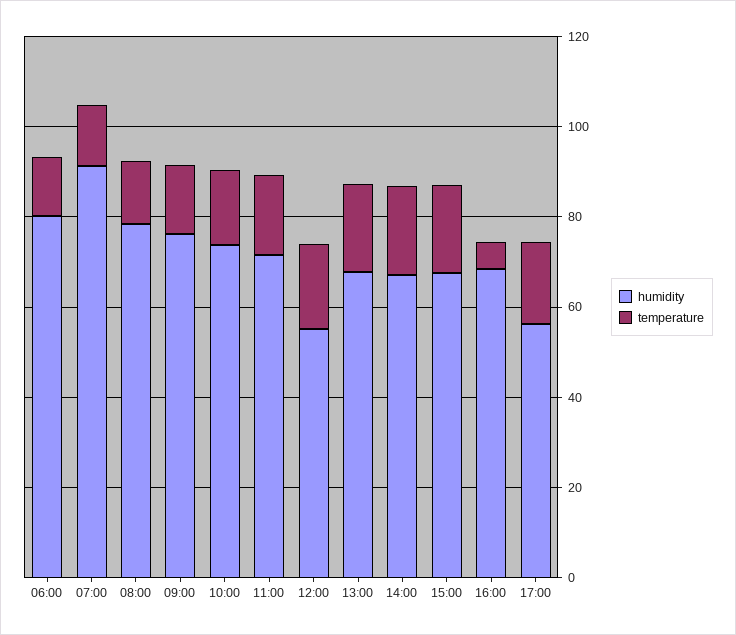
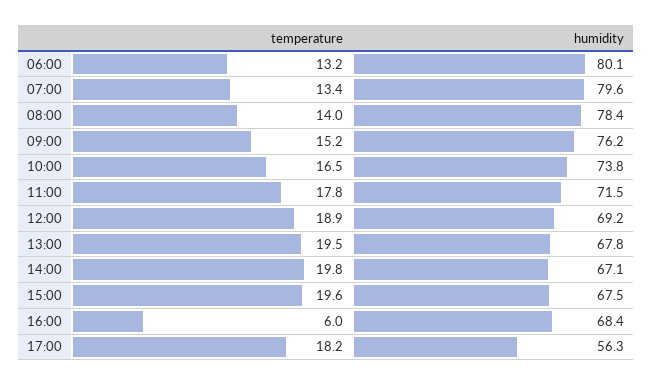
  {
    "humidity": {
      "06:00": 80.1,
-     "07:00": 90,
+     "07:00": 79.6,
      "08:00": 78.4,
      "09:00": 76.2,
      "10:00": 73.8,
      "11:00": 71.5,
-     "12:00": 55,
+     "12:00": 69.2,
      "13:00": 67.8,
      "14:00": 67.1,
      "15:00": 67.5,
      "16:00": 68.4,
      "17:00": 56.3
    },
    "temperature": {
      "06:00": 13.2,
      "07:00": 13.4,
      "08:00": 14,
      "09:00": 15.2,
      "10:00": 16.5,
      "11:00": 17.8,
      "12:00": 18.9,
      "13:00": 19.5,
      "14:00": 19.8,
      "15:00": 19.6,
      "16:00": 6,
      "17:00": 18.2
    }
  }

